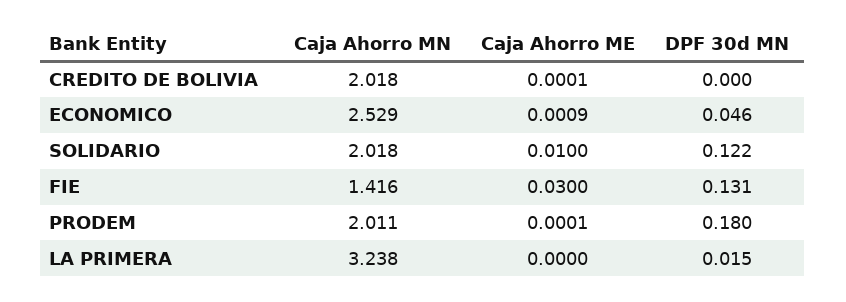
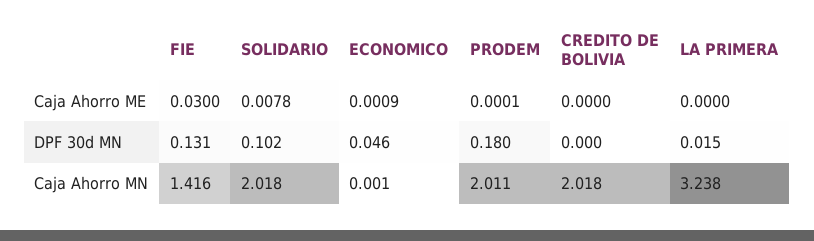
  {
    "Caja Ahorro MN": {
      "CREDITO DE BOLIVIA": 2.018,
-     "ECONOMICO": 2.529,
+     "ECONOMICO": 0.001,
      "SOLIDARIO": 2.018,
      "FIE": 1.416,
      "PRODEM": 2.011,
      "LA PRIMERA": 3.238
    },
    "Caja Ahorro ME": {
-     "CREDITO DE BOLIVIA": 0.0001,
+     "CREDITO DE BOLIVIA": 0,
      "ECONOMICO": 0.0009,
-     "SOLIDARIO": 0.01,
+     "SOLIDARIO": 0.0078,
      "FIE": 0.03,
      "PRODEM": 0.0001,
      "LA PRIMERA": 0
    },
    "DPF 30d MN": {
      "CREDITO DE BOLIVIA": 0,
      "ECONOMICO": 0.046,
-     "SOLIDARIO": 0.122,
+     "SOLIDARIO": 0.102,
      "FIE": 0.131,
      "PRODEM": 0.18,
      "LA PRIMERA": 0.015
    }
  }

